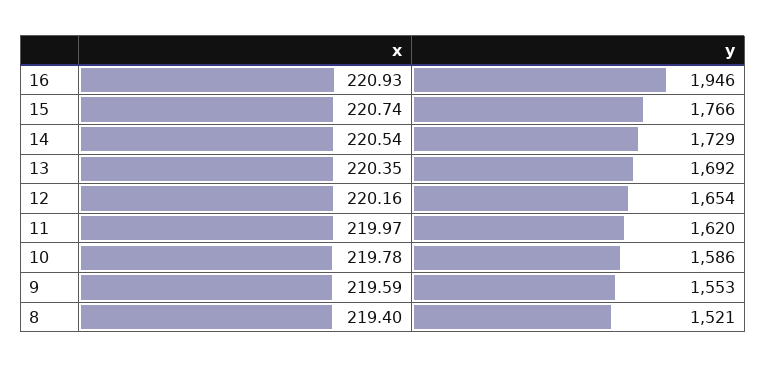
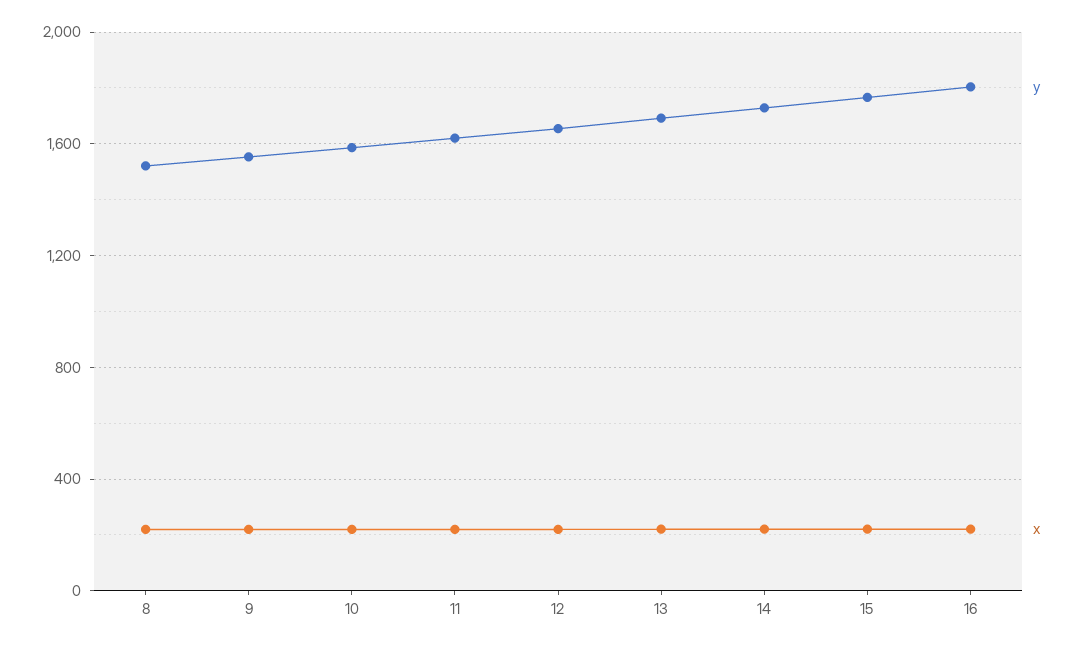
  {
    "x": {
      "16": 220.93,
      "15": 220.74,
      "14": 220.54,
      "13": 220.35,
      "12": 220.16,
      "11": 219.97,
      "10": 219.78,
      "9": 219.59,
      "8": 219.4
    },
    "y": {
-     "16": 1946,
+     "16": 1800,
      "15": 1766,
      "14": 1729,
      "13": 1692,
      "12": 1654,
      "11": 1620,
      "10": 1586,
      "9": 1553,
      "8": 1521
    }
  }

